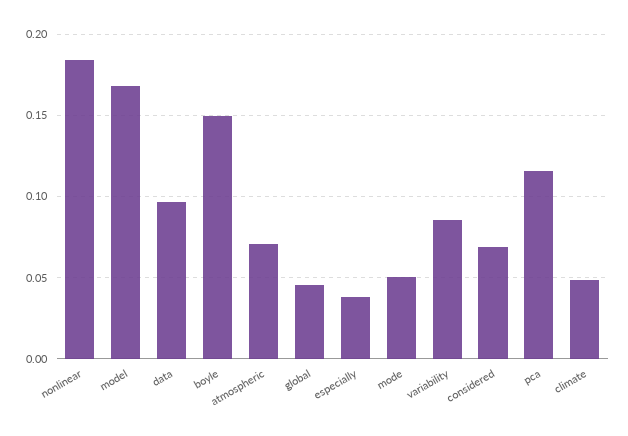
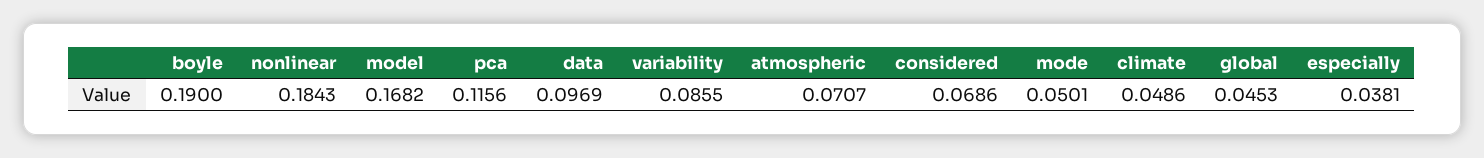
  {
    "nonlinear": 0.1843,
    "model": 0.1682,
    "data": 0.0969,
-   "boyle": 0.15,
+   "boyle": 0.19,
    "atmospheric": 0.0707,
    "global": 0.0453,
    "especially": 0.0381,
    "mode": 0.0501,
    "variability": 0.0855,
    "considered": 0.0686,
    "pca": 0.1156,
    "climate": 0.0486
  }

